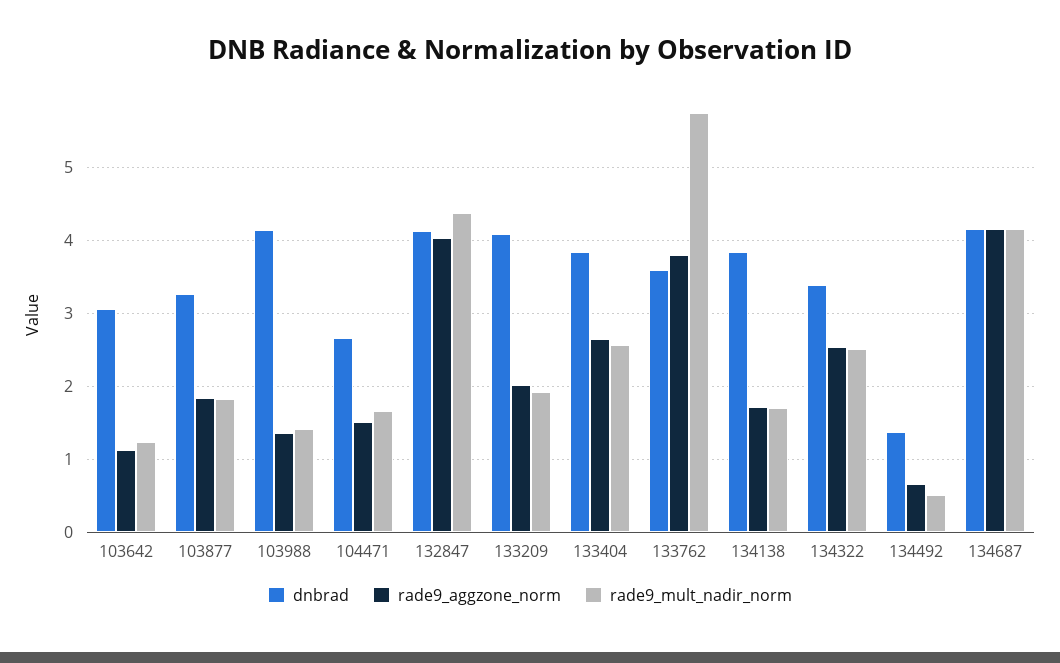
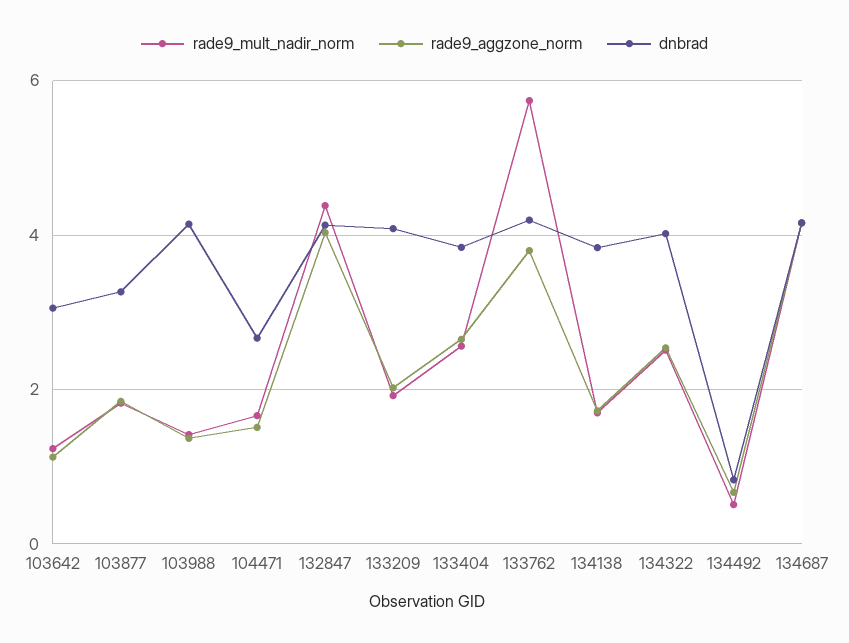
  {
    "dnbrad": {
      "103642": 3.1,
      "103877": 3.3,
      "103988": 4.1,
      "104471": 2.7,
      "132847": 4.1,
      "133209": 4.1,
      "133404": 3.8,
-     "133762": 3.6,
+     "133762": 4.2,
      "134138": 3.8,
-     "134322": 3.4,
+     "134322": 4,
-     "134492": 1.4,
+     "134492": 0.8,
      "134687": 4.2
    },
    "rade9_aggzone_norm": {
      "103642": 1.1,
      "103877": 1.8,
      "103988": 1.4,
      "104471": 1.5,
      "132847": 4,
      "133209": 2,
      "133404": 2.7,
      "133762": 3.8,
      "134138": 1.7,
      "134322": 2.5,
      "134492": 0.7,
      "134687": 4.2
    },
    "rade9_mult_nadir_norm": {
      "103642": 1.2,
      "103877": 1.8,
      "103988": 1.4,
      "104471": 1.7,
      "132847": 4.4,
      "133209": 1.9,
      "133404": 2.6,
      "133762": 5.7,
      "134138": 1.7,
      "134322": 2.5,
      "134492": 0.5,
      "134687": 4.2
    }
  }

